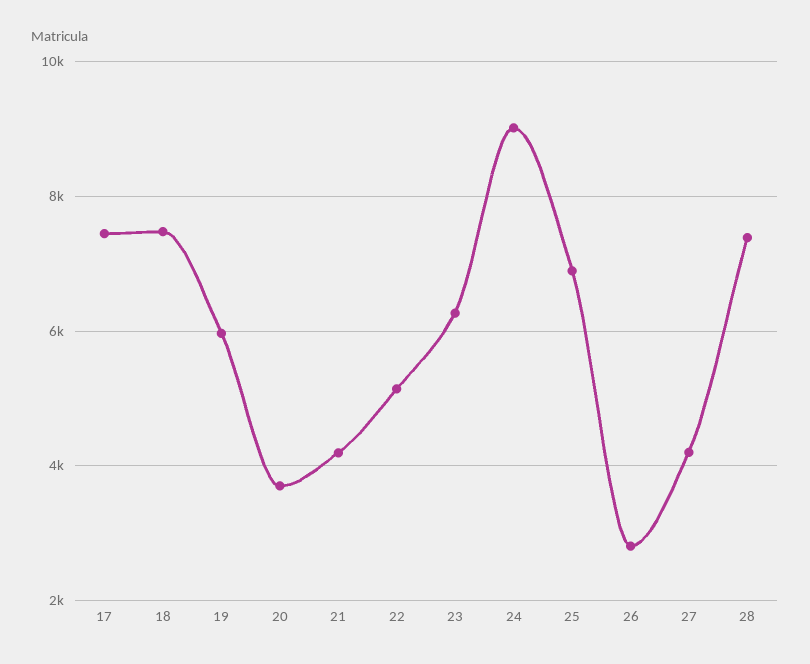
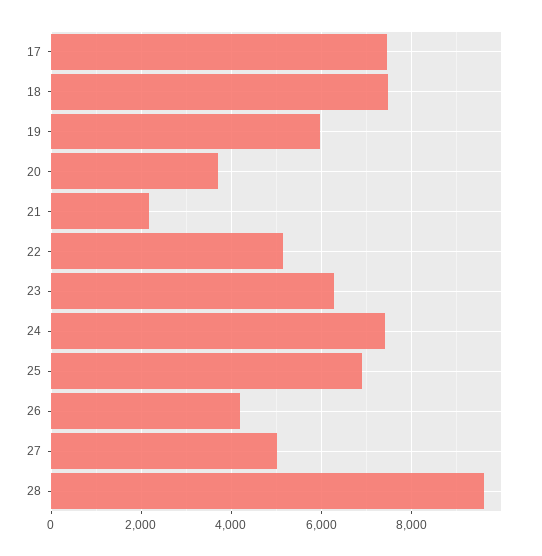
  {
    "17": 7400,
    "18": 7400,
    "19": 6000,
    "20": 3800,
-   "21": 4200,
+   "21": 2200,
    "22": 5200,
    "23": 6200,
-   "24": 9000,
+   "24": 7400,
    "25": 6800,
-   "26": 2800,
+   "26": 4200,
-   "27": 4200,
+   "27": 5000,
-   "28": 7400
+   "28": 9600
  }

